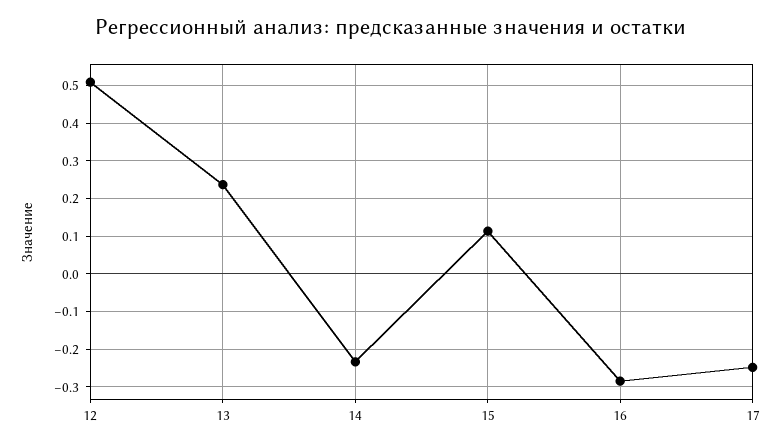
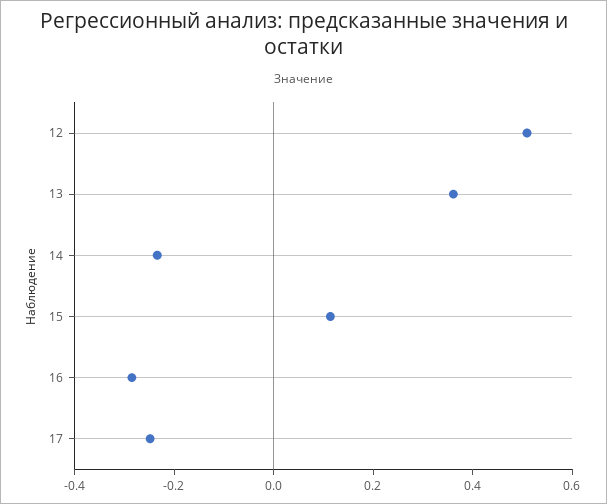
  {
    "12": 0.5,
-   "13": 0.24,
+   "13": 0.35,
    "14": -0.24,
    "15": 0.12,
    "16": -0.28,
    "17": -0.24
  }

